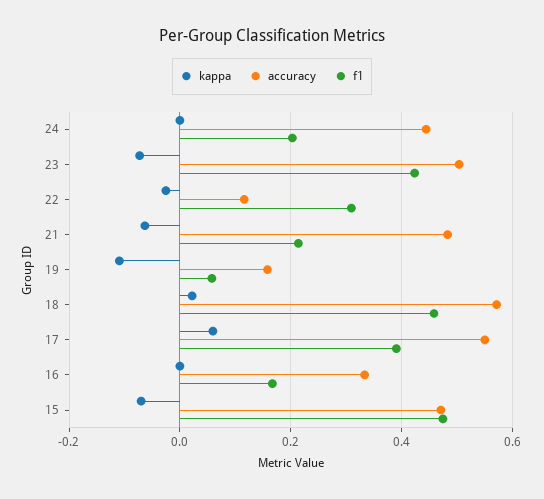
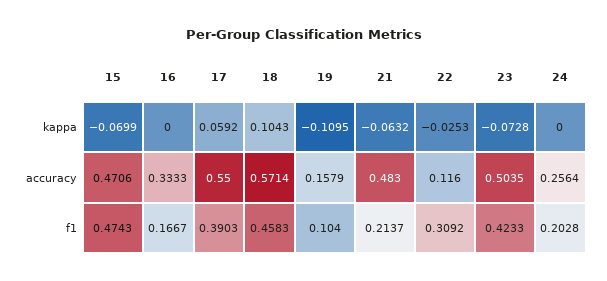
  {
    "kappa": {
      "24": 0,
      "23": -0.0728,
      "22": -0.0253,
      "21": -0.0632,
      "19": -0.1095,
-     "18": 0.02,
+     "18": 0.1043,
      "17": 0.0592,
      "16": 0,
      "15": -0.0699
    },
    "accuracy": {
-     "24": 0.44,
+     "24": 0.2564,
      "23": 0.5035,
      "22": 0.116,
      "21": 0.483,
      "19": 0.1579,
      "18": 0.5714,
      "17": 0.55,
      "16": 0.3333,
      "15": 0.4706
    },
    "f1": {
      "24": 0.2028,
      "23": 0.4233,
      "22": 0.3092,
      "21": 0.2137,
-     "19": 0.06,
+     "19": 0.104,
      "18": 0.4583,
      "17": 0.3903,
      "16": 0.1667,
      "15": 0.4743
    }
  }

